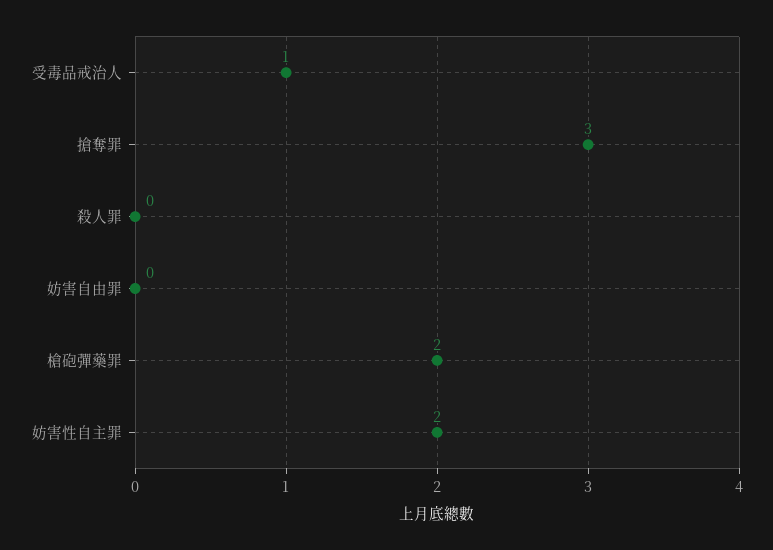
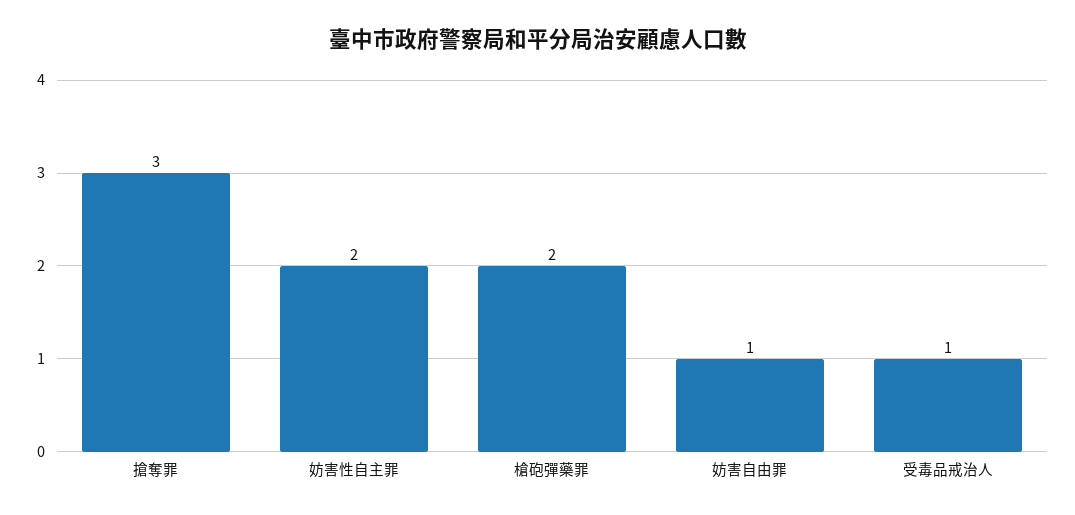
  {
    "受毒品戒治人": 1,
    "搶奪罪": 3,
-   "殺人罪": 0,
-   "妨害自由罪": 0,
+   "妨害自由罪": 1,
    "槍砲彈藥罪": 2,
    "妨害性自主罪": 2
  }

